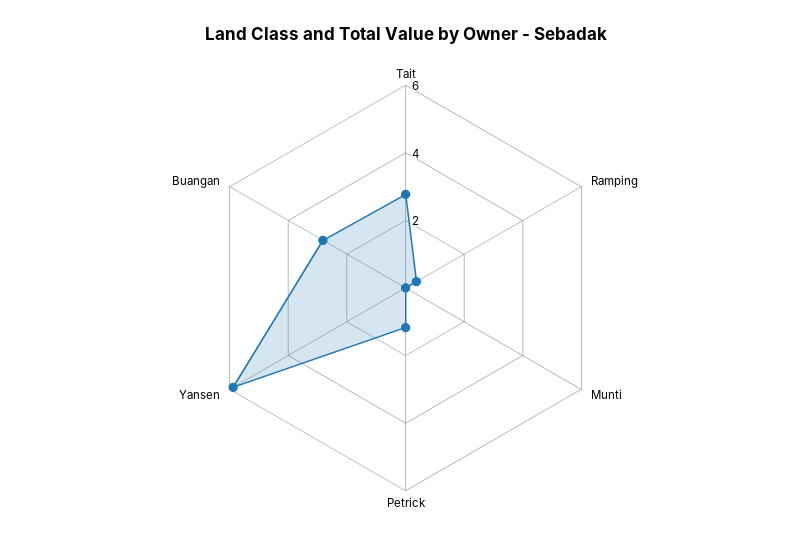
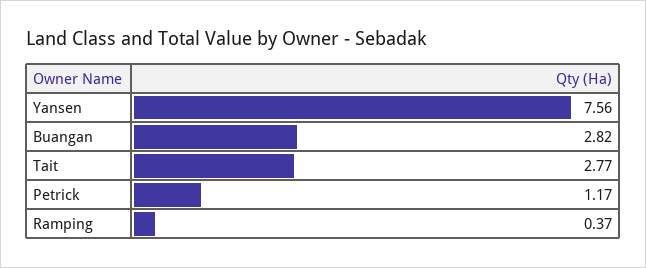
  {
    "Tait": 2.77,
    "Ramping": 0.37,
-   "Munti": 0,
    "Petrick": 1.17,
-   "Yansen": 6,
+   "Yansen": 7.56,
    "Buangan": 2.82
  }

